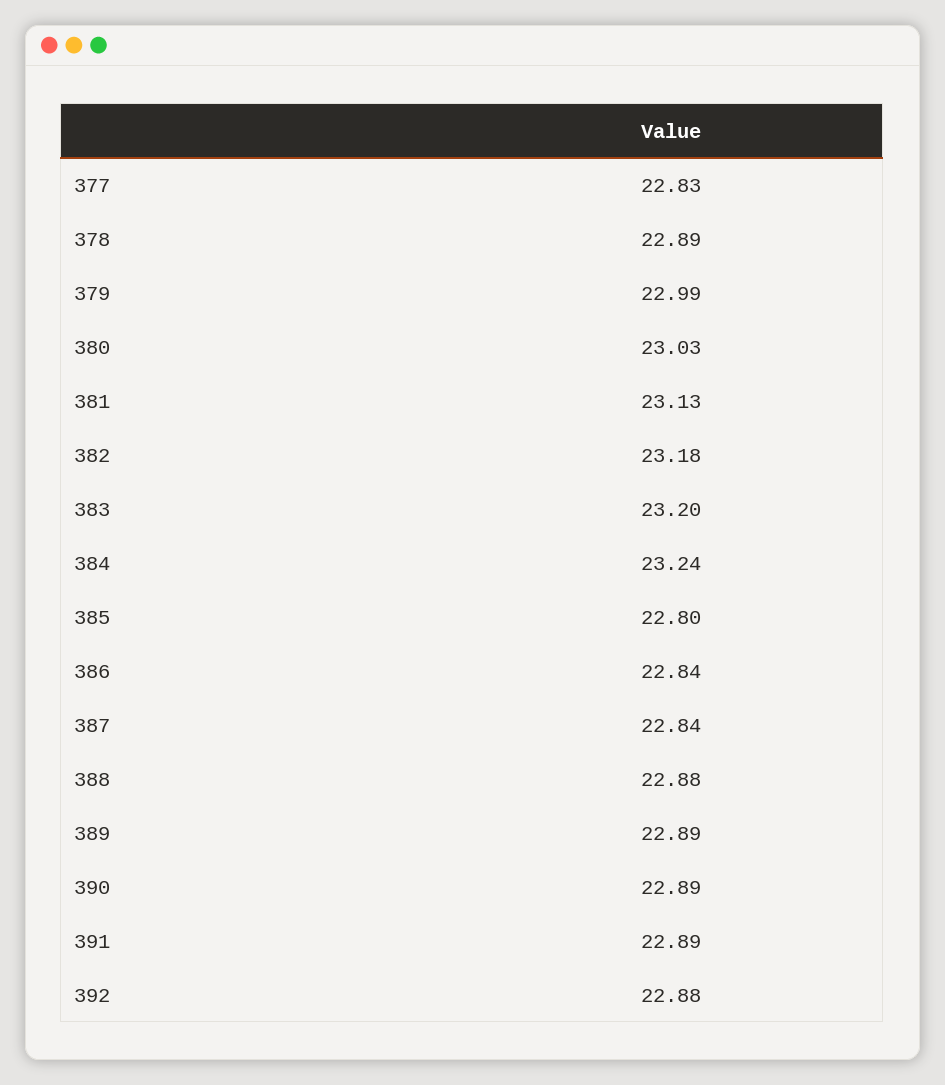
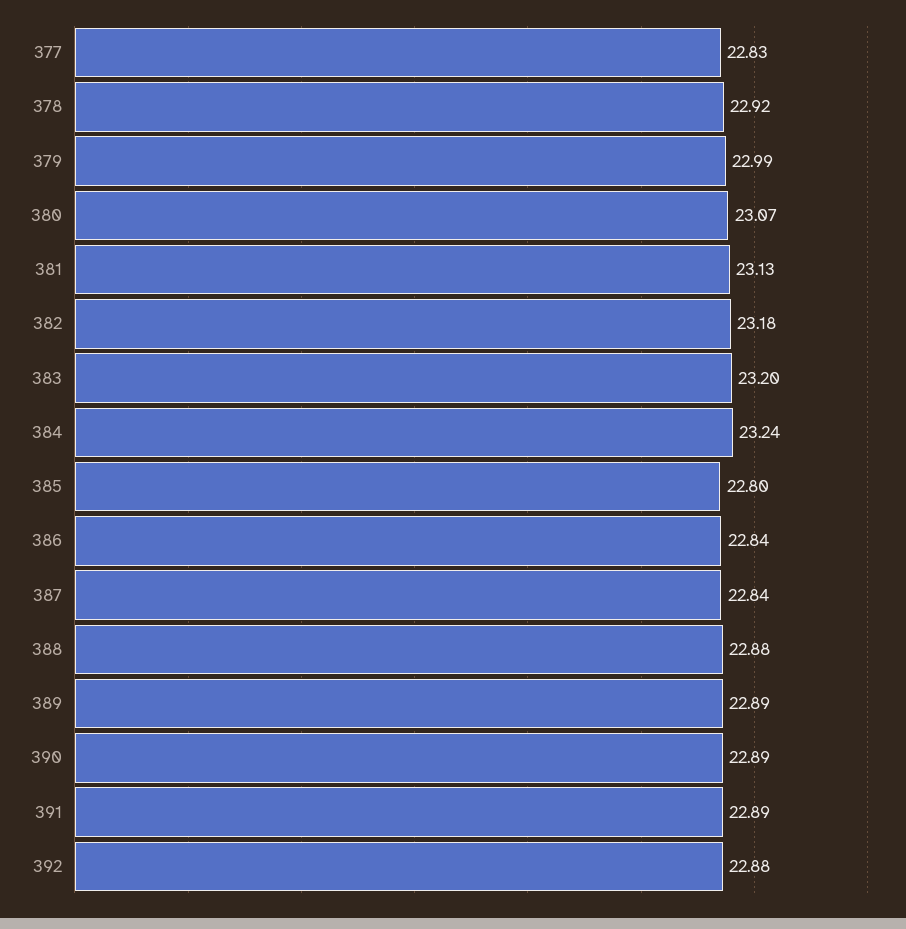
  {
    "377": 22.83,
-   "378": 22.89,
+   "378": 22.92,
    "379": 22.99,
-   "380": 23.03,
+   "380": 23.07,
    "381": 23.13,
    "382": 23.18,
    "383": 23.2,
    "384": 23.24,
    "385": 22.8,
    "386": 22.84,
    "387": 22.84,
    "388": 22.88,
    "389": 22.89,
    "390": 22.89,
    "391": 22.89,
    "392": 22.88
  }

